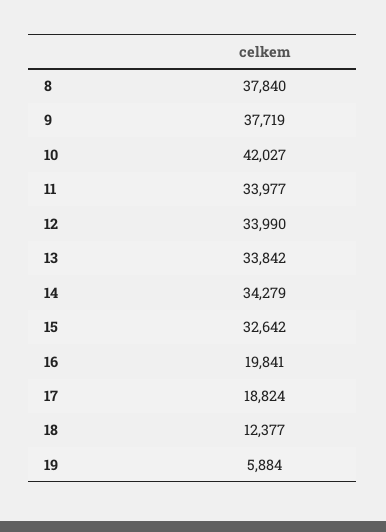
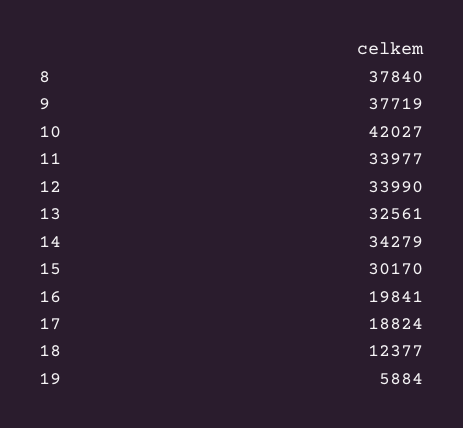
  {
    "8": 37840,
    "9": 37719,
    "10": 42027,
    "11": 33977,
    "12": 33990,
-   "13": 33842,
+   "13": 32561,
    "14": 34279,
-   "15": 32642,
+   "15": 30170,
    "16": 19841,
    "17": 18824,
    "18": 12377,
    "19": 5884
  }

